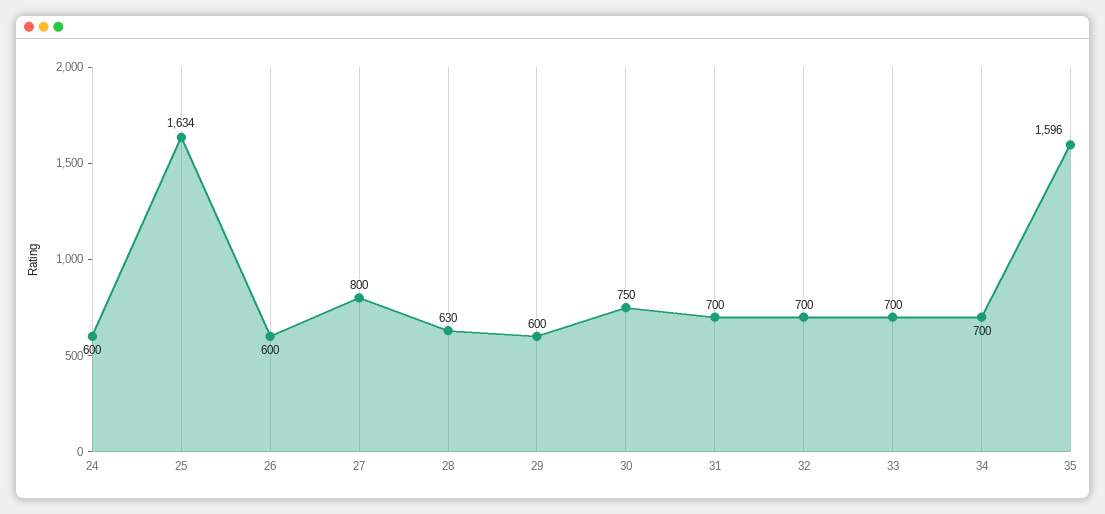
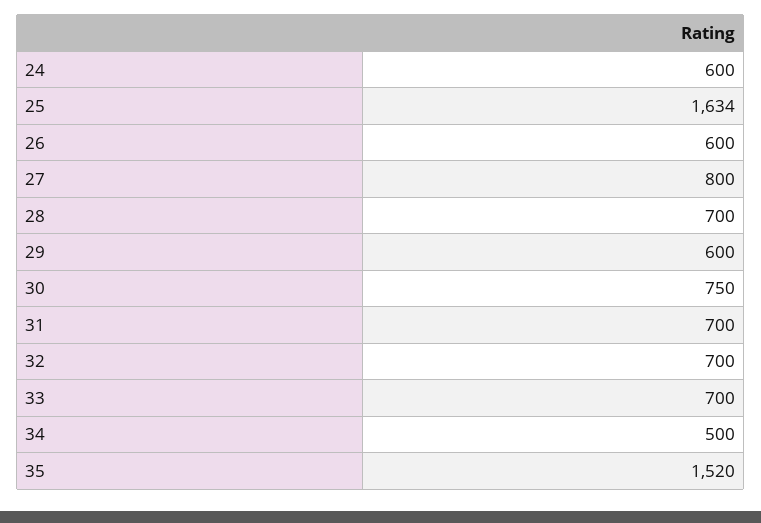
  {
    "24": 600,
    "25": 1634,
    "26": 600,
    "27": 800,
-   "28": 630,
+   "28": 700,
    "29": 600,
    "30": 750,
    "31": 700,
    "32": 700,
    "33": 700,
-   "34": 700,
+   "34": 500,
-   "35": 1596
+   "35": 1520
  }

